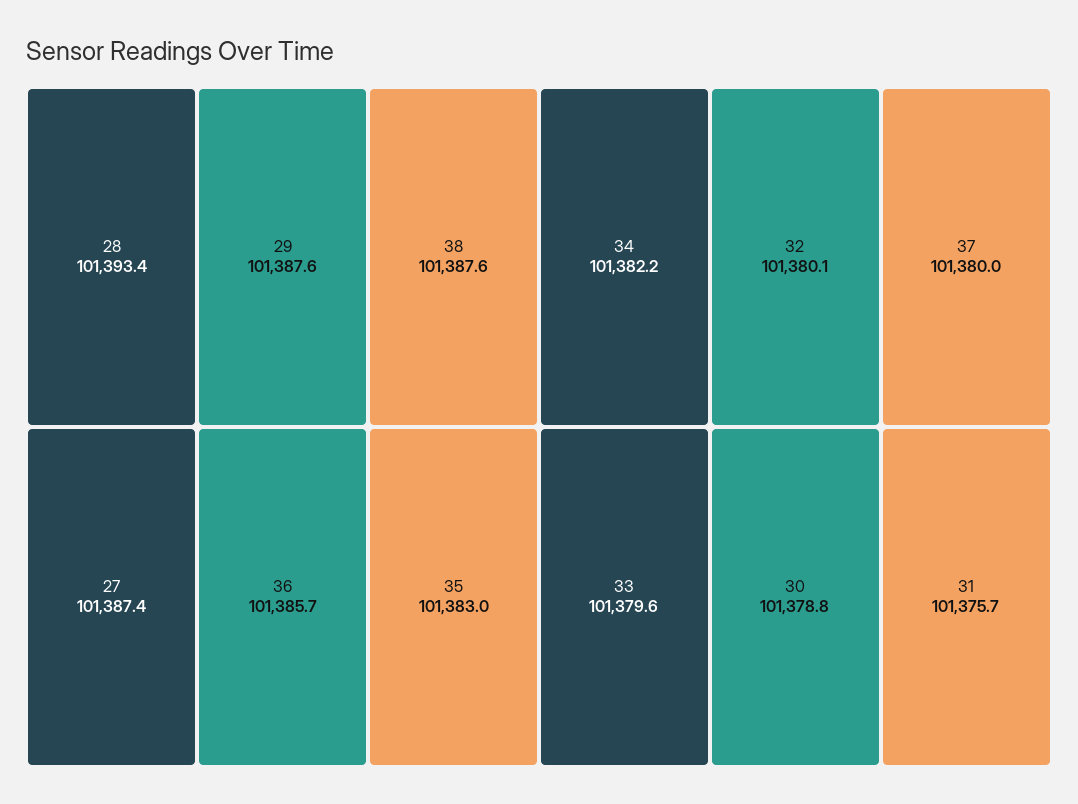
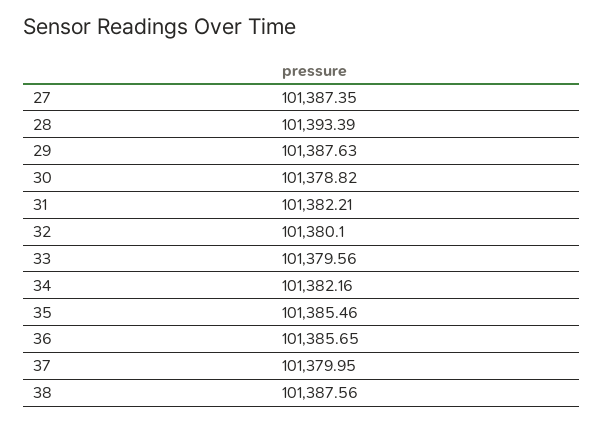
  {
    "28": 101393.39,
    "29": 101387.63,
    "38": 101387.56,
    "27": 101387.35,
    "36": 101385.65,
-   "35": 101383,
+   "35": 101385.46,
    "34": 101382.16,
    "32": 101380.1,
    "37": 101379.95,
    "33": 101379.56,
    "30": 101378.82,
-   "31": 101375.7
+   "31": 101382.21
  }

